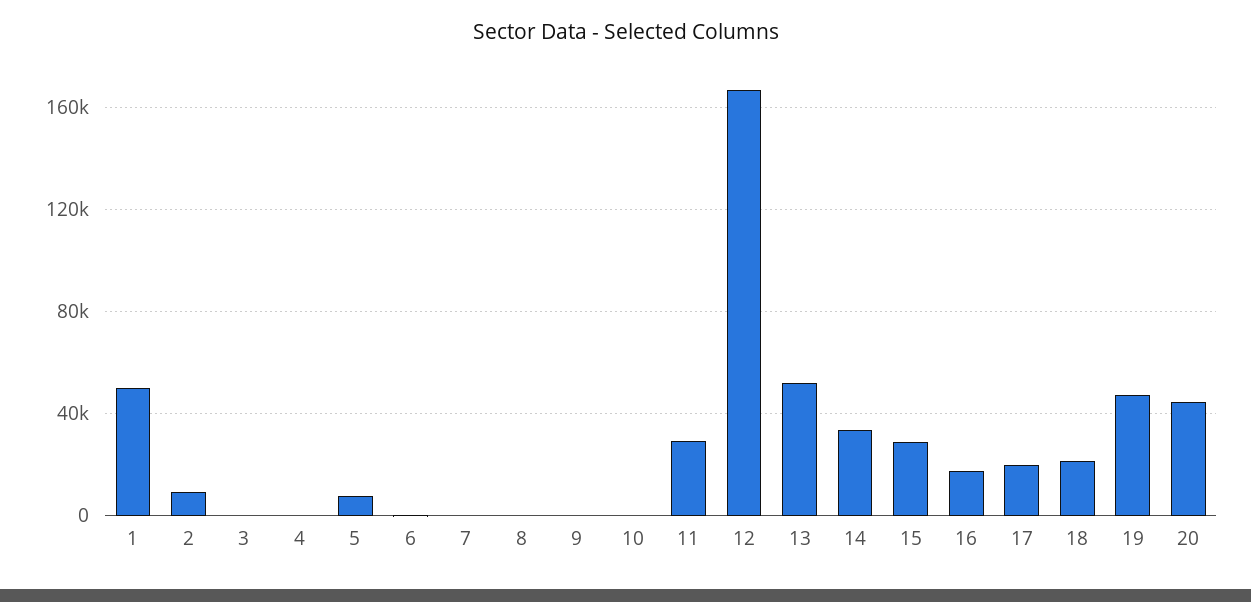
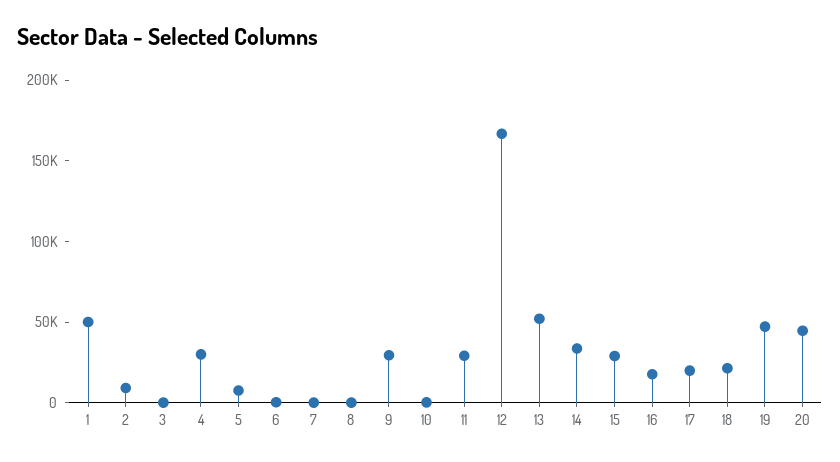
  {
    "1": 50000,
    "2": 10000,
    "3": 0,
-   "4": 0,
+   "4": 30000,
    "5": 10000,
    "6": 0,
    "7": 0,
    "8": 0,
-   "9": 0,
+   "9": 30000,
    "10": 0,
    "11": 30000,
    "12": 165000,
    "13": 50000,
    "14": 35000,
    "15": 30000,
    "16": 20000,
    "17": 20000,
    "18": 20000,
    "19": 45000,
    "20": 45000
  }

